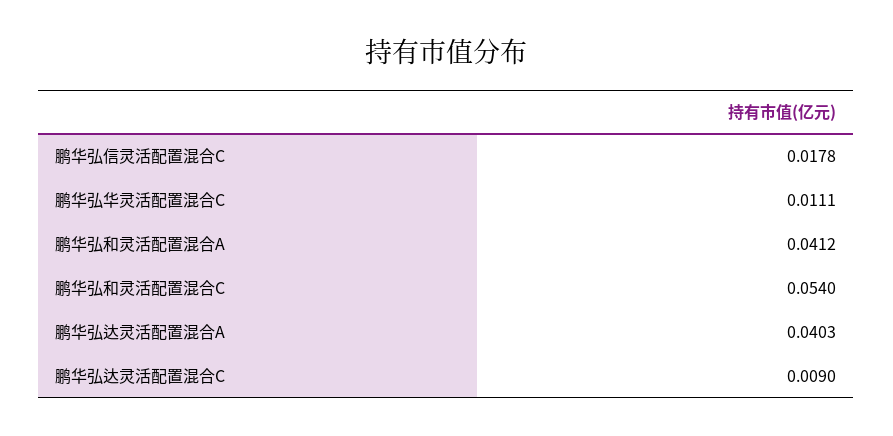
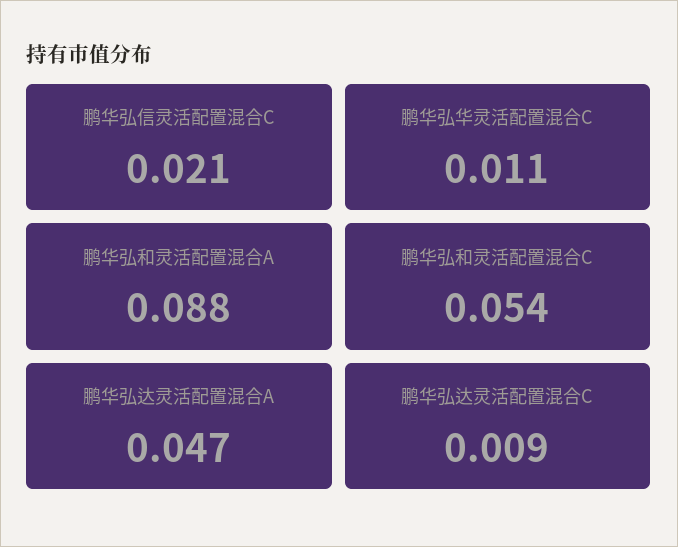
  {
-   "鹏华弘信灵活配置混合C": 0.0178,
+   "鹏华弘信灵活配置混合C": 0.021,
    "鹏华弘华灵活配置混合C": 0.0111,
-   "鹏华弘和灵活配置混合A": 0.0412,
+   "鹏华弘和灵活配置混合A": 0.088,
    "鹏华弘和灵活配置混合C": 0.054,
-   "鹏华弘达灵活配置混合A": 0.0403,
+   "鹏华弘达灵活配置混合A": 0.047,
    "鹏华弘达灵活配置混合C": 0.009
  }

